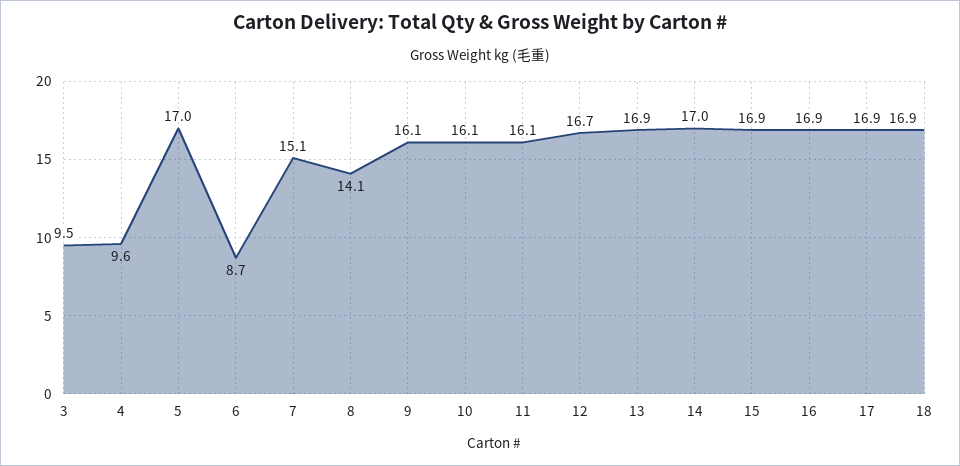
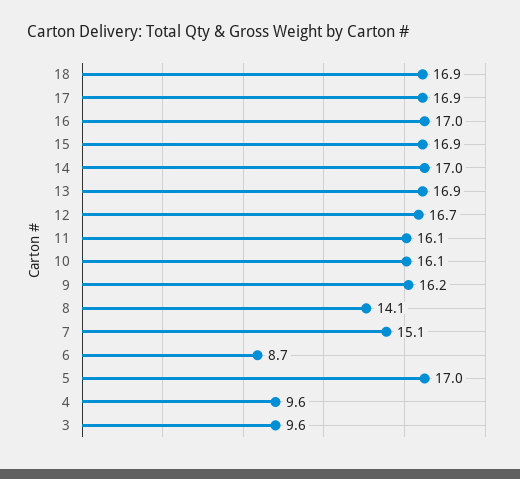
  {
-   "3": 9.5,
+   "3": 9.6,
    "4": 9.6,
    "5": 17,
    "6": 8.7,
    "7": 15.1,
    "8": 14.1,
-   "9": 16.1,
+   "9": 16.2,
    "10": 16.1,
    "11": 16.1,
    "12": 16.7,
    "13": 16.9,
    "14": 17,
    "15": 16.9,
-   "16": 16.9,
+   "16": 17,
    "17": 16.9,
    "18": 16.9
  }

